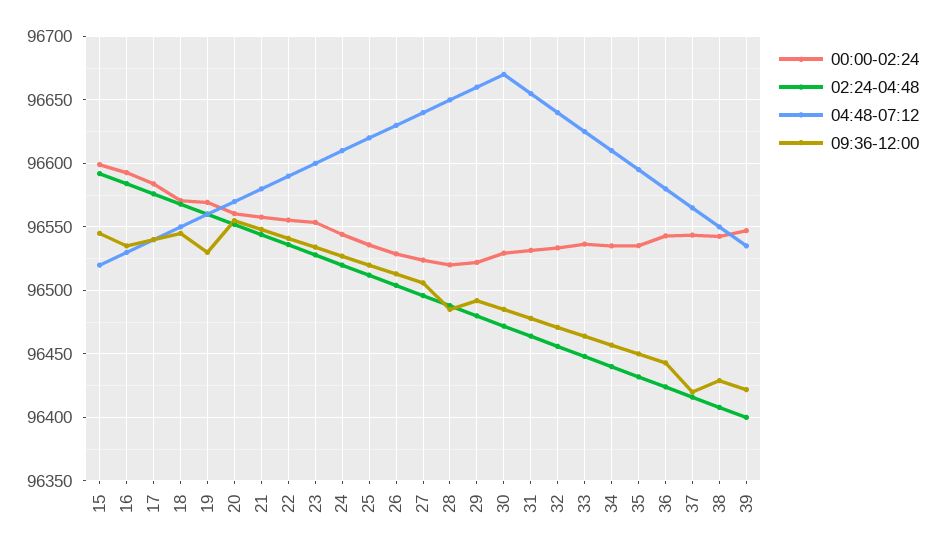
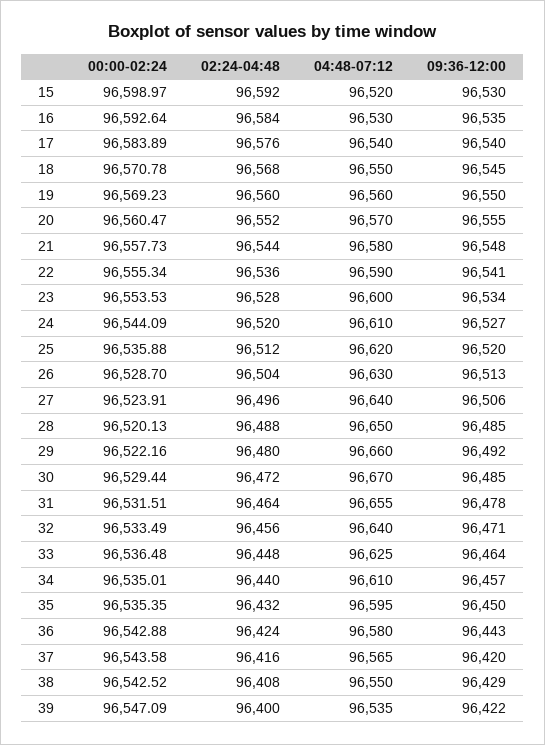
  {
    "00:00-02:24": {
      "15": 96598.97,
      "16": 96592.64,
      "17": 96583.89,
      "18": 96570.78,
      "19": 96569.23,
      "20": 96560.47,
      "21": 96557.73,
      "22": 96555.34,
      "23": 96553.53,
      "24": 96544.09,
      "25": 96535.88,
      "26": 96528.7,
      "27": 96523.91,
      "28": 96520.13,
      "29": 96522.16,
      "30": 96529.44,
      "31": 96531.51,
      "32": 96533.49,
      "33": 96536.48,
      "34": 96535.01,
      "35": 96535.35,
      "36": 96542.88,
      "37": 96543.58,
      "38": 96542.52,
      "39": 96547.09
    },
    "02:24-04:48": {
      "15": 96592,
      "16": 96584,
      "17": 96576,
      "18": 96568,
      "19": 96560,
      "20": 96552,
      "21": 96544,
      "22": 96536,
      "23": 96528,
      "24": 96520,
      "25": 96512,
      "26": 96504,
      "27": 96496,
      "28": 96488,
      "29": 96480,
      "30": 96472,
      "31": 96464,
      "32": 96456,
      "33": 96448,
      "34": 96440,
      "35": 96432,
      "36": 96424,
      "37": 96416,
      "38": 96408,
      "39": 96400
    },
    "04:48-07:12": {
      "15": 96520,
      "16": 96530,
      "17": 96540,
      "18": 96550,
      "19": 96560,
      "20": 96570,
      "21": 96580,
      "22": 96590,
      "23": 96600,
      "24": 96610,
      "25": 96620,
      "26": 96630,
      "27": 96640,
      "28": 96650,
      "29": 96660,
      "30": 96670,
      "31": 96655,
      "32": 96640,
      "33": 96625,
      "34": 96610,
      "35": 96595,
      "36": 96580,
      "37": 96565,
      "38": 96550,
      "39": 96535
    },
    "09:36-12:00": {
-     "15": 96545,
+     "15": 96530,
      "16": 96535,
      "17": 96540,
      "18": 96545,
-     "19": 96530,
+     "19": 96550,
      "20": 96555,
      "21": 96548,
      "22": 96541,
      "23": 96534,
      "24": 96527,
      "25": 96520,
      "26": 96513,
      "27": 96506,
      "28": 96485,
      "29": 96492,
      "30": 96485,
      "31": 96478,
      "32": 96471,
      "33": 96464,
      "34": 96457,
      "35": 96450,
      "36": 96443,
      "37": 96420,
      "38": 96429,
      "39": 96422
    }
  }

